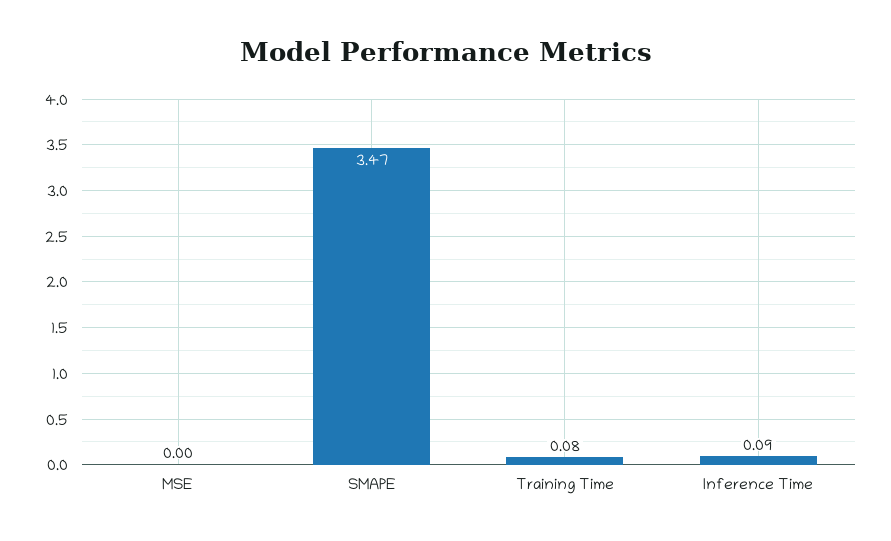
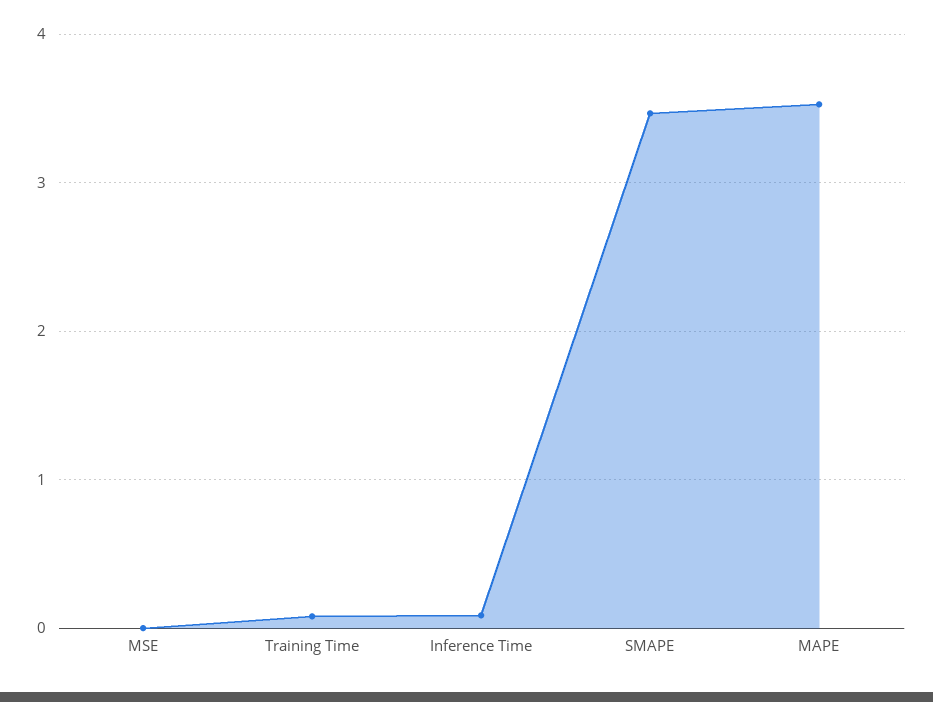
  {
    "MSE": 0,
    "SMAPE": 3.47,
    "Training Time": 0.08,
-   "Inference Time": 0.09
+   "Inference Time": 0.09,
+   "MAPE": 3.5
  }

